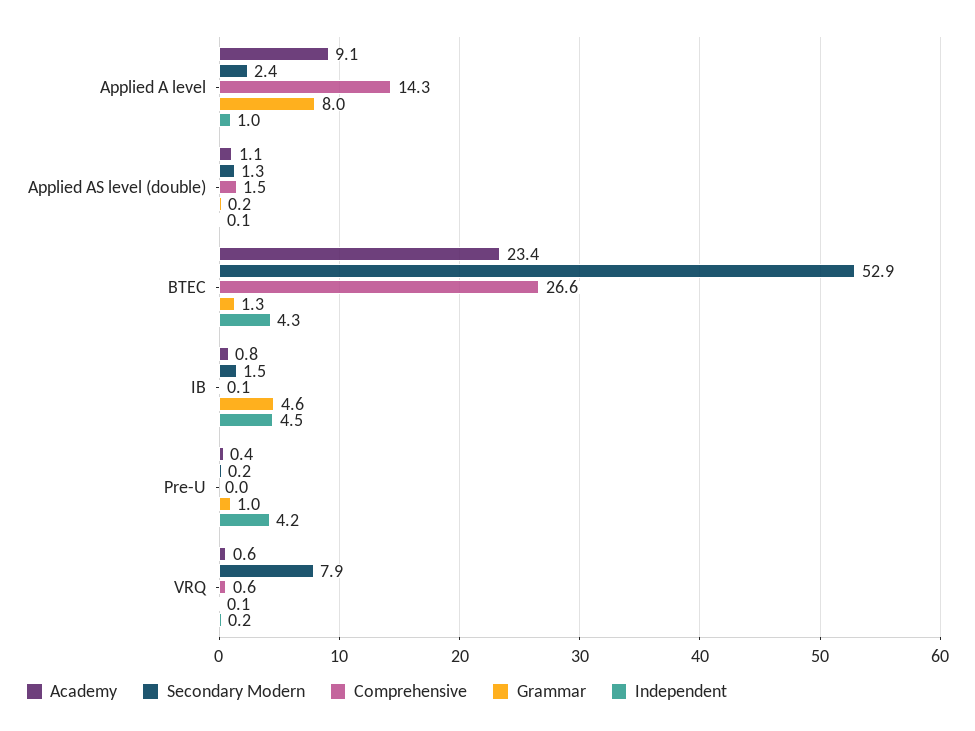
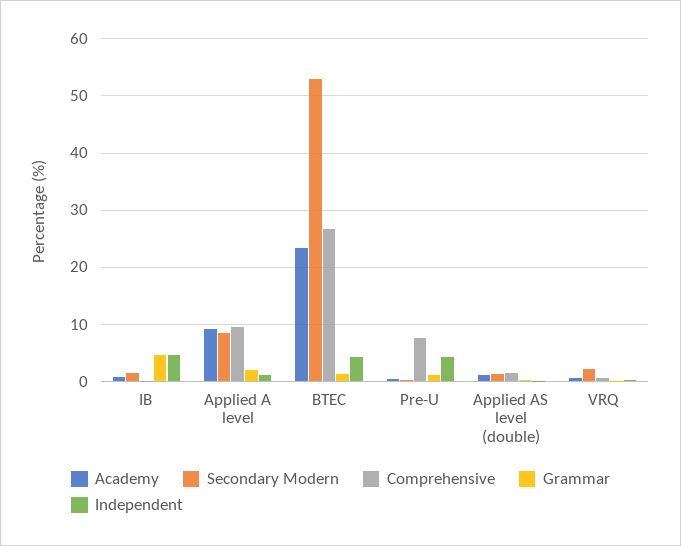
  {
    "Academy": {
      "Applied A level": 9.1,
      "Applied AS level (double)": 1.1,
      "BTEC": 23.4,
      "IB": 0.8,
      "Pre-U": 0.4,
      "VRQ": 0.6
    },
    "Secondary Modern": {
-     "Applied A level": 2.4,
+     "Applied A level": 8,
      "Applied AS level (double)": 1.3,
      "BTEC": 52.9,
      "IB": 1.5,
      "Pre-U": 0.2,
-     "VRQ": 7.9
+     "VRQ": 2
    },
    "Comprehensive": {
-     "Applied A level": 14.3,
+     "Applied A level": 10,
      "Applied AS level (double)": 1.5,
      "BTEC": 26.6,
      "IB": 0.1,
-     "Pre-U": 0,
+     "Pre-U": 8,
      "VRQ": 0.6
    },
    "Grammar": {
-     "Applied A level": 8,
+     "Applied A level": 2,
      "Applied AS level (double)": 0.2,
      "BTEC": 1.3,
      "IB": 4.6,
      "Pre-U": 1,
      "VRQ": 0.1
    },
    "Independent": {
      "Applied A level": 1,
      "Applied AS level (double)": 0.1,
      "BTEC": 4.3,
      "IB": 4.5,
      "Pre-U": 4.2,
      "VRQ": 0.2
    }
  }

